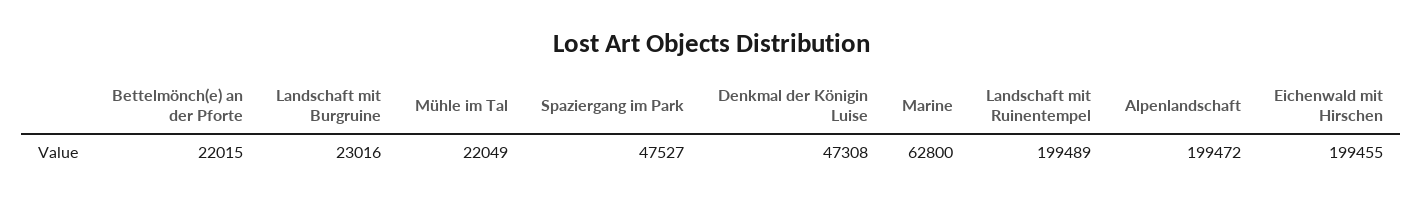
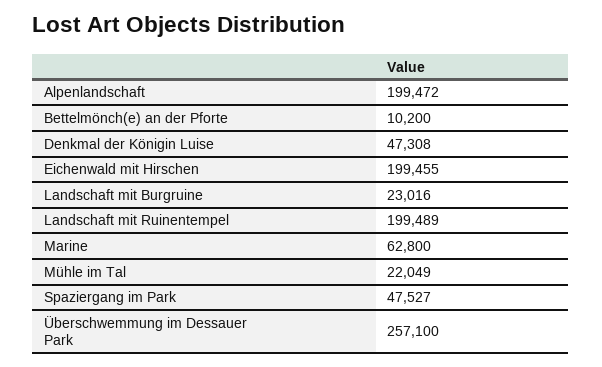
  {
-   "Bettelmönch(e) an der Pforte": 22015,
+   "Bettelmönch(e) an der Pforte": 10200,
    "Landschaft mit Burgruine": 23016,
    "Mühle im Tal": 22049,
    "Spaziergang im Park": 47527,
    "Denkmal der Königin Luise": 47308,
    "Marine": 62800,
    "Landschaft mit Ruinentempel": 199489,
    "Alpenlandschaft": 199472,
-   "Eichenwald mit Hirschen": 199455
+   "Eichenwald mit Hirschen": 199455,
+   "Überschwemmung im Dessauer Park": 257100
  }

